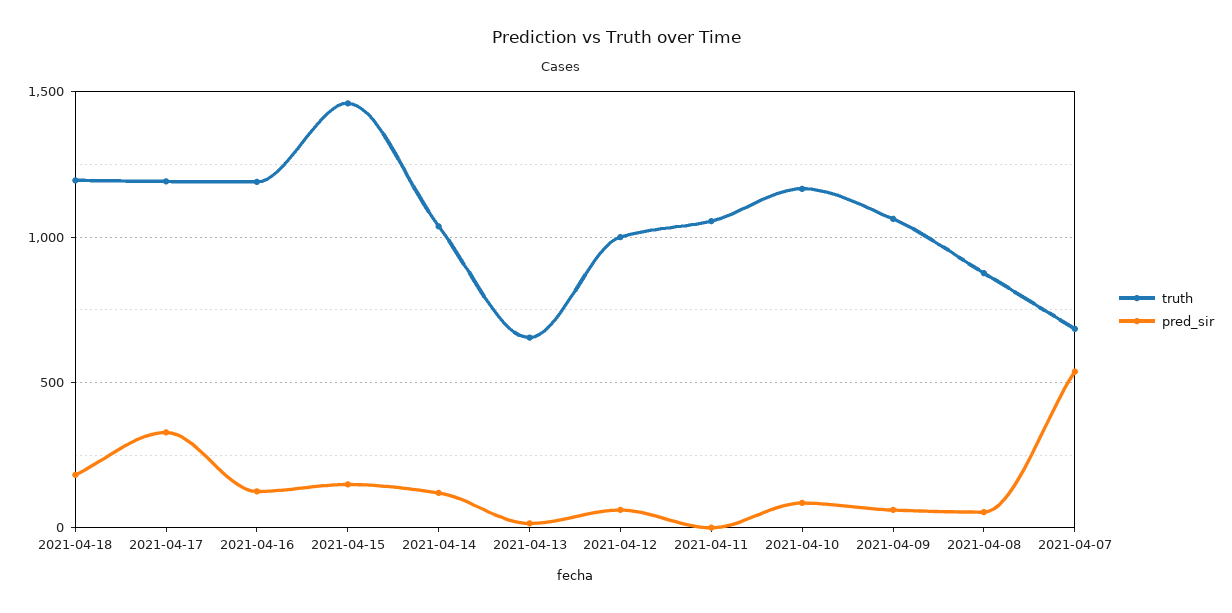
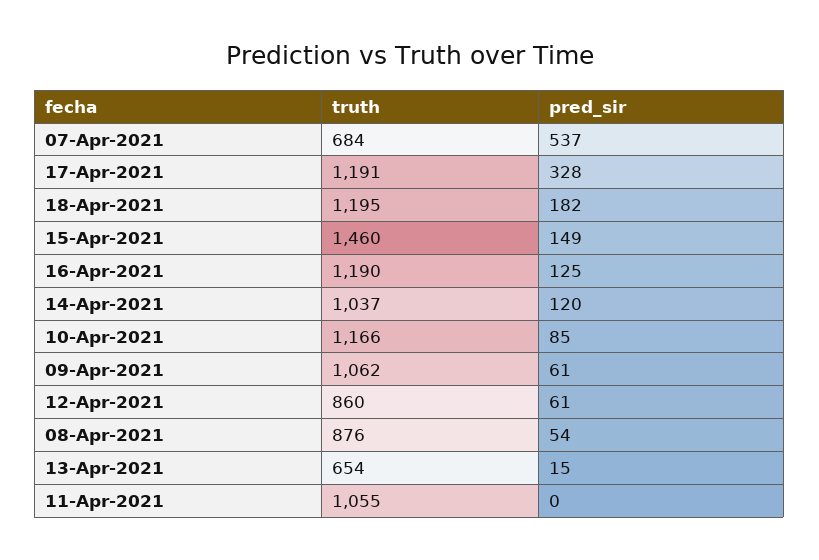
  {
    "truth": {
      "2021-04-18": 1195,
      "2021-04-17": 1191,
      "2021-04-16": 1190,
      "2021-04-15": 1460,
      "2021-04-14": 1037,
      "2021-04-13": 654,
-     "2021-04-12": 1000,
+     "2021-04-12": 860,
      "2021-04-11": 1055,
      "2021-04-10": 1166,
      "2021-04-09": 1062,
      "2021-04-08": 876,
      "2021-04-07": 684
    },
    "pred_sir": {
      "2021-04-18": 182,
      "2021-04-17": 328,
      "2021-04-16": 125,
      "2021-04-15": 149,
      "2021-04-14": 120,
      "2021-04-13": 15,
      "2021-04-12": 61,
      "2021-04-11": 0,
      "2021-04-10": 85,
      "2021-04-09": 61,
      "2021-04-08": 54,
      "2021-04-07": 537
    }
  }

